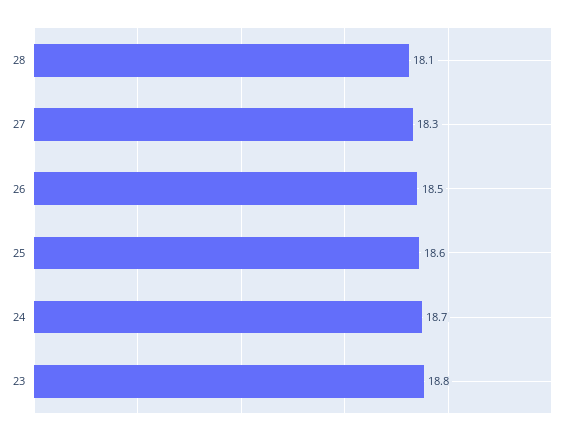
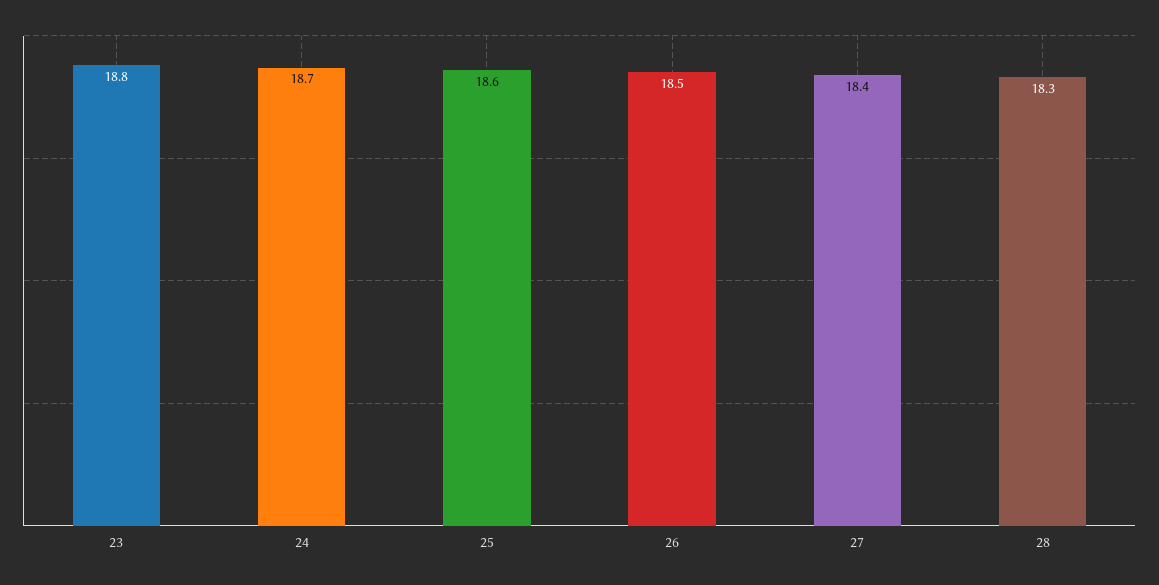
  {
-   "28": 18.1,
+   "28": 18.3,
-   "27": 18.3,
+   "27": 18.4,
    "26": 18.5,
    "25": 18.6,
    "24": 18.7,
    "23": 18.8
  }

